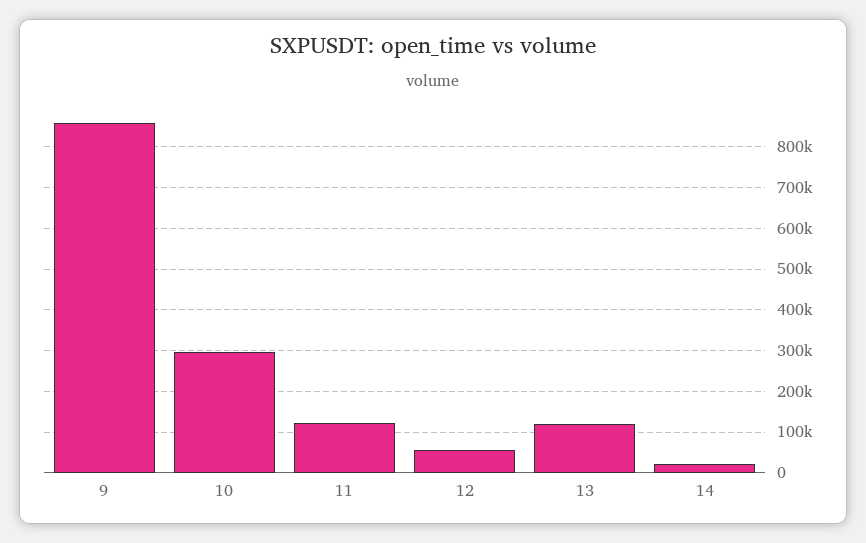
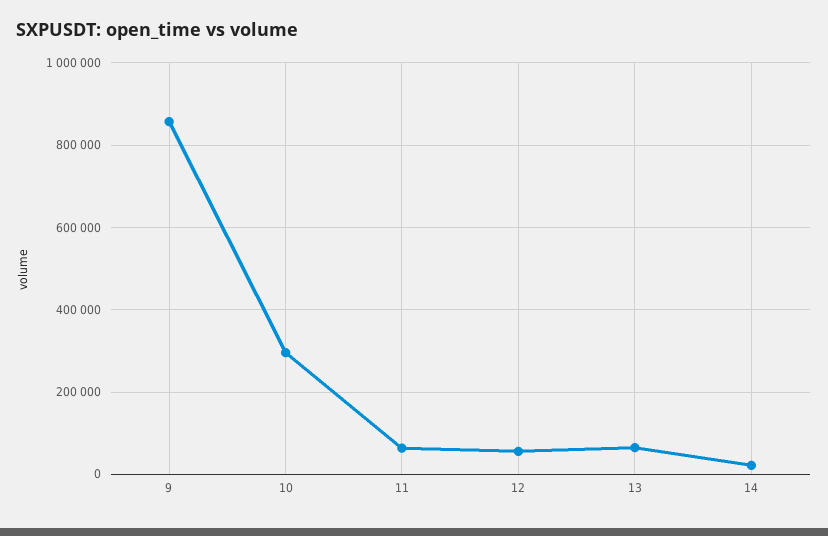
  {
    "9": 860000,
    "10": 300000,
-   "11": 120000,
+   "11": 60000,
    "12": 60000,
-   "13": 120000,
+   "13": 60000,
    "14": 20000
  }

